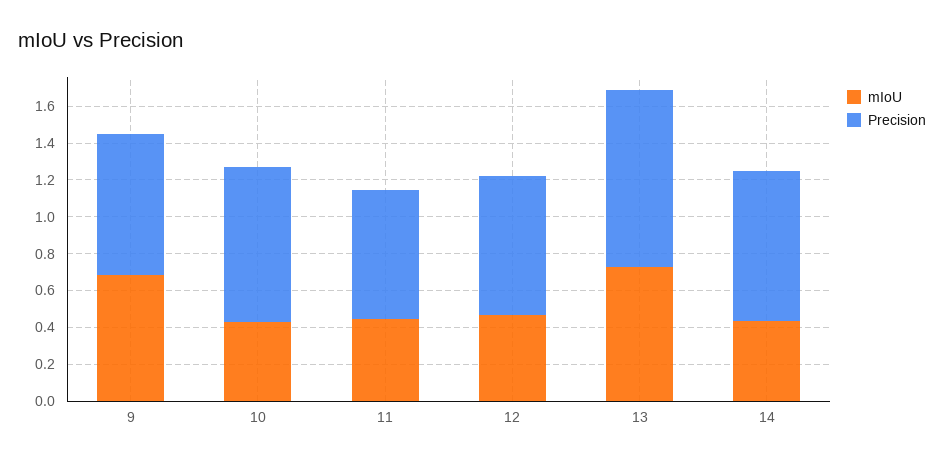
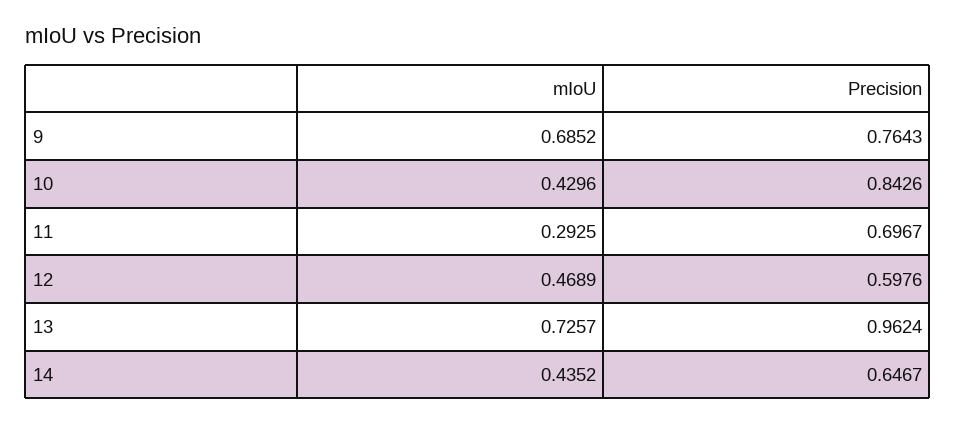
  {
    "mIoU": {
      "9": 0.6852,
      "10": 0.4296,
-     "11": 0.45,
+     "11": 0.2925,
      "12": 0.4689,
      "13": 0.7257,
      "14": 0.4352
    },
    "Precision": {
      "9": 0.7643,
      "10": 0.8426,
      "11": 0.6967,
-     "12": 0.75,
+     "12": 0.5976,
      "13": 0.9624,
-     "14": 0.8
+     "14": 0.6467
    }
  }

